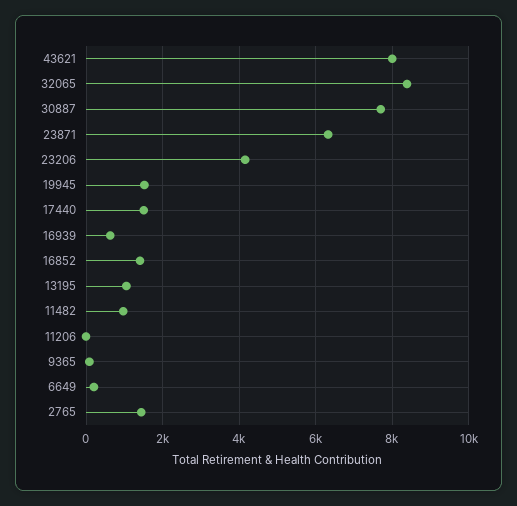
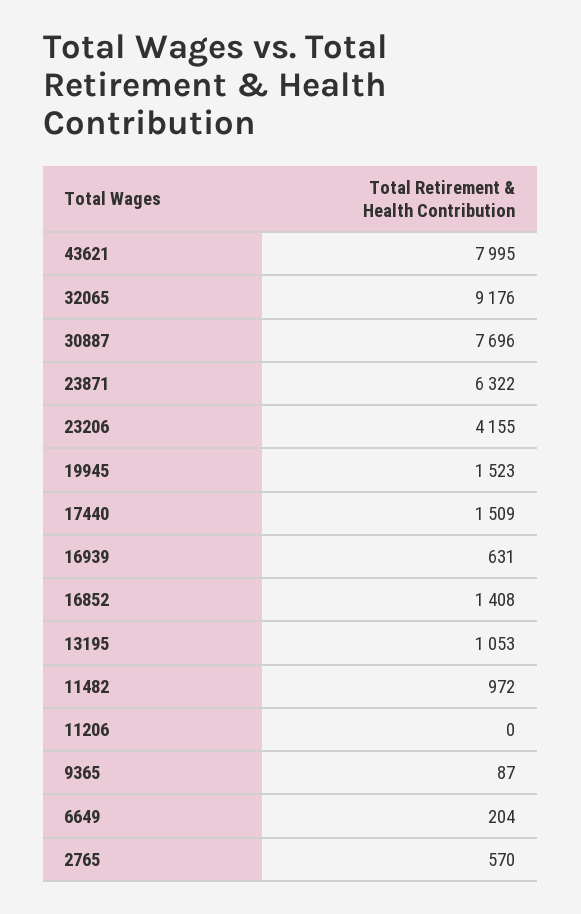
  {
    "43621": 7995,
-   "32065": 8400,
+   "32065": 9176,
    "30887": 7696,
    "23871": 6322,
    "23206": 4155,
    "19945": 1523,
    "17440": 1509,
    "16939": 631,
    "16852": 1408,
    "13195": 1053,
    "11482": 972,
    "11206": 0,
    "9365": 87,
    "6649": 204,
-   "2765": 1400
+   "2765": 570
  }

